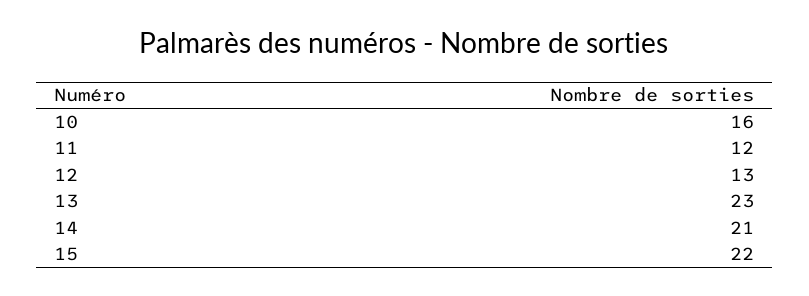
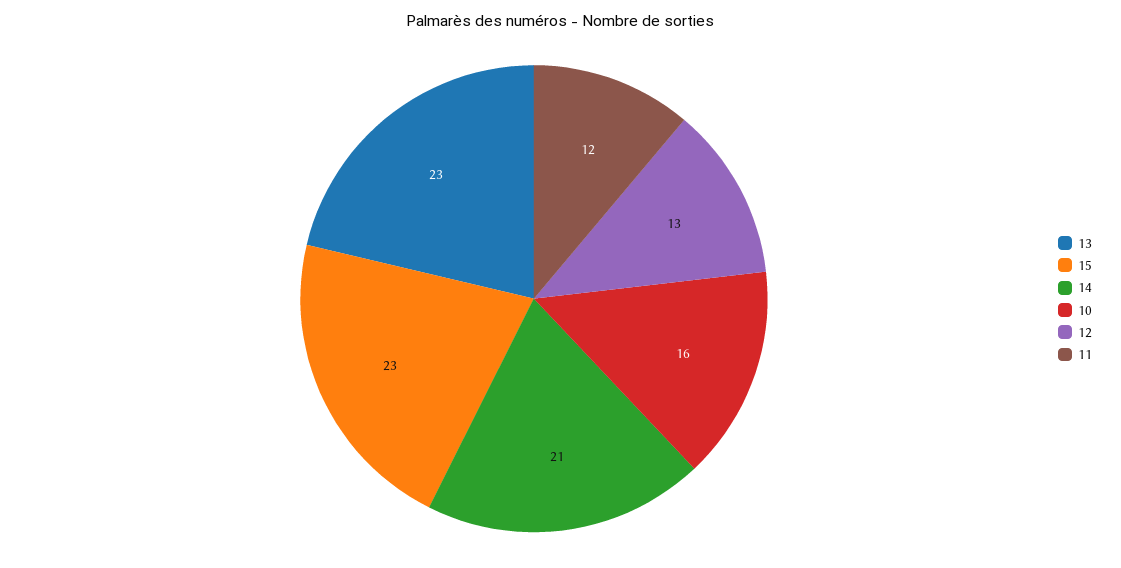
  {
    "10": 16,
    "11": 12,
    "12": 13,
    "13": 23,
    "14": 21,
-   "15": 22
+   "15": 23
  }

